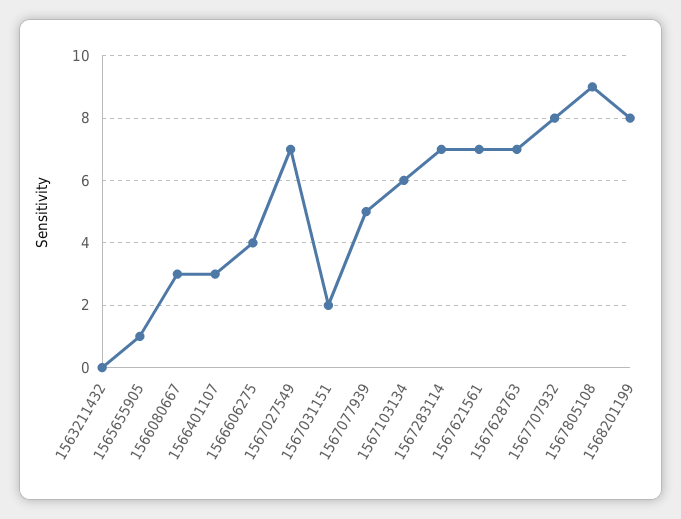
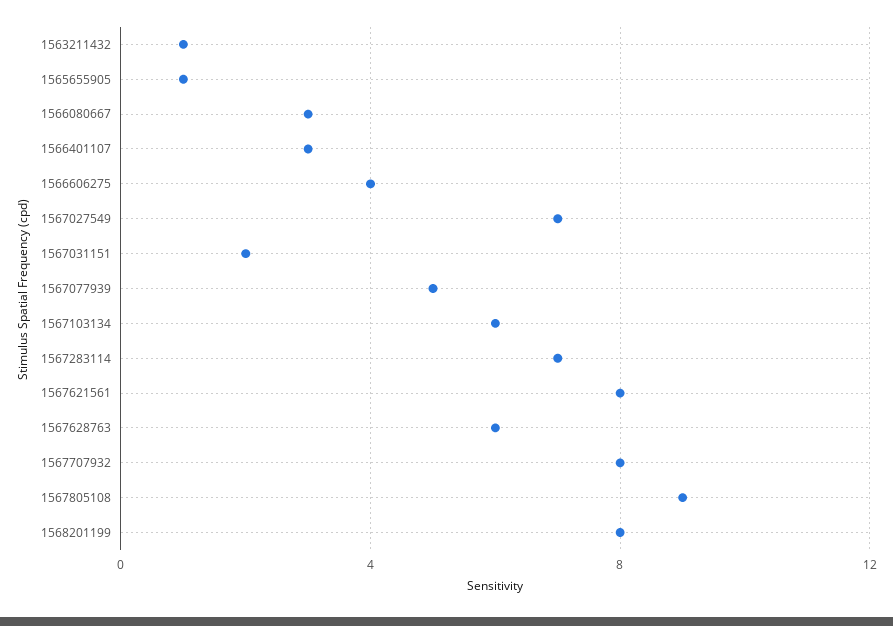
  {
-   "1563211432": 0,
+   "1563211432": 1,
    "1565655905": 1,
    "1566080667": 3,
    "1566401107": 3,
    "1566606275": 4,
    "1567027549": 7,
    "1567031151": 2,
    "1567077939": 5,
    "1567103134": 6,
    "1567283114": 7,
-   "1567621561": 7,
+   "1567621561": 8,
-   "1567628763": 7,
+   "1567628763": 6,
    "1567707932": 8,
    "1567805108": 9,
    "1568201199": 8
  }

